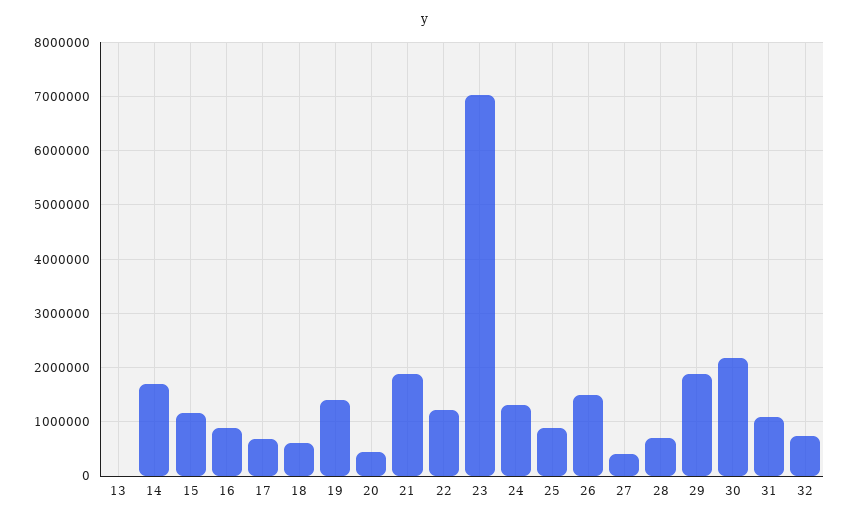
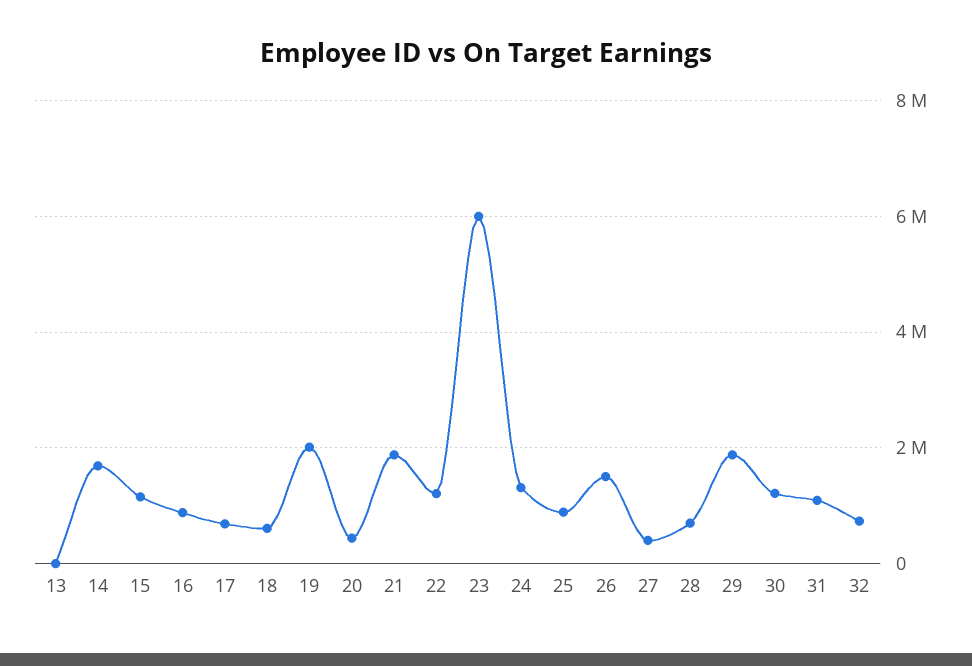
  {
    "13": 0,
    "14": 1600000,
    "15": 1200000,
    "16": 800000,
    "17": 600000,
    "18": 600000,
-   "19": 1400000,
+   "19": 2000000,
    "20": 400000,
    "21": 1800000,
    "22": 1200000,
-   "23": 7000000,
+   "23": 6000000,
    "24": 1400000,
    "25": 800000,
    "26": 1600000,
    "27": 400000,
    "28": 600000,
    "29": 1800000,
-   "30": 2200000,
+   "30": 1200000,
    "31": 1000000,
    "32": 800000
  }

